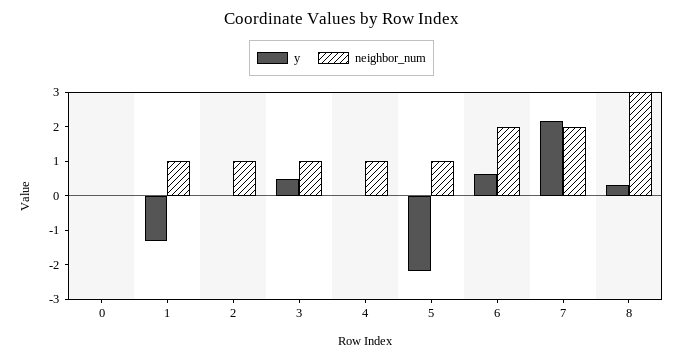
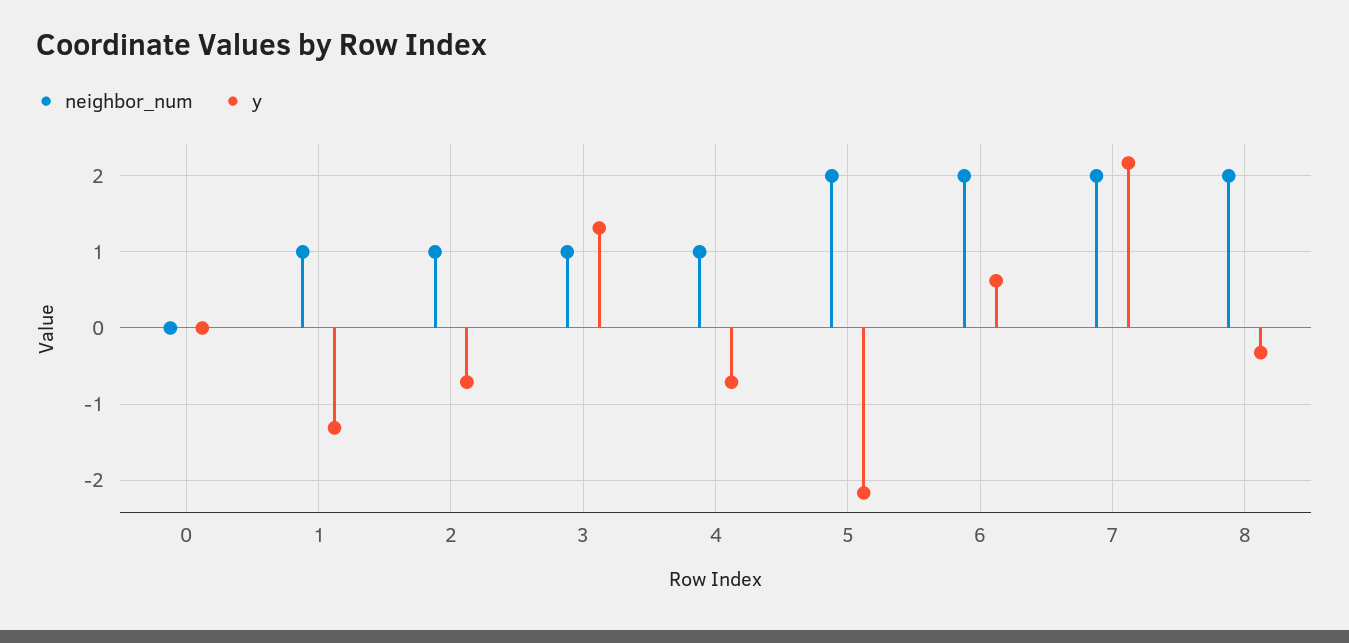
  {
    "y": {
      "0": 0,
      "1": -1.3,
-     "2": 0,
+     "2": -0.7,
-     "3": 0.5,
+     "3": 1.3,
-     "4": 0,
+     "4": -0.7,
      "5": -2.2,
      "6": 0.6,
      "7": 2.2,
-     "8": 0.25
+     "8": -0.3
    },
    "neighbor_num": {
      "0": 0,
      "1": 1,
      "2": 1,
      "3": 1,
      "4": 1,
-     "5": 1,
+     "5": 2,
      "6": 2,
      "7": 2,
-     "8": 3
+     "8": 2
    }
  }

